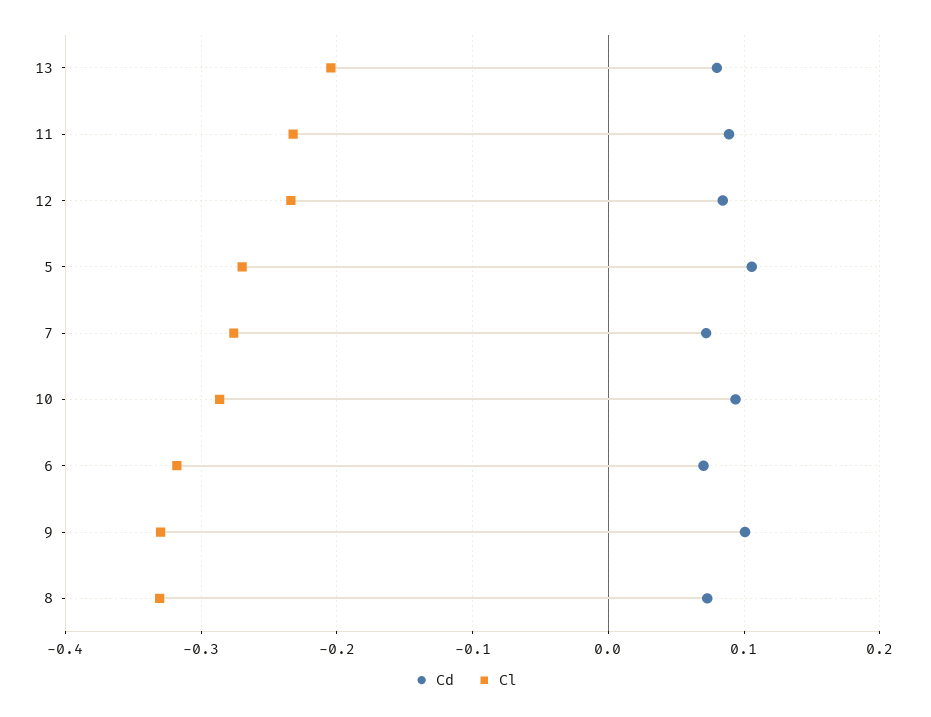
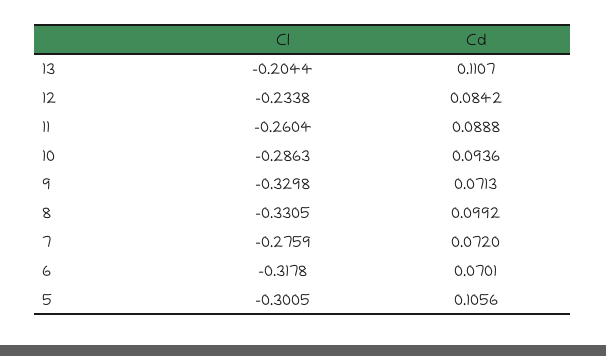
  {
    "Cd": {
-     "13": 0.08,
+     "13": 0.1107,
      "11": 0.0888,
      "12": 0.0842,
      "5": 0.1056,
      "7": 0.072,
      "10": 0.0936,
      "6": 0.0701,
-     "9": 0.1,
+     "9": 0.0713,
-     "8": 0.07
+     "8": 0.0992
    },
    "Cl": {
      "13": -0.2044,
-     "11": -0.23,
+     "11": -0.2604,
      "12": -0.2338,
-     "5": -0.27,
+     "5": -0.3005,
      "7": -0.2759,
      "10": -0.2863,
      "6": -0.3178,
      "9": -0.3298,
      "8": -0.3305
    }
  }

